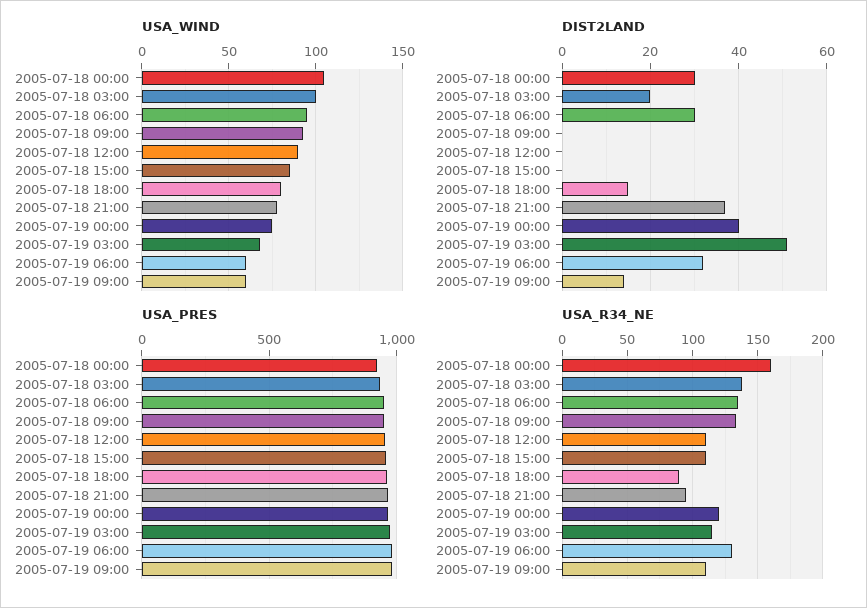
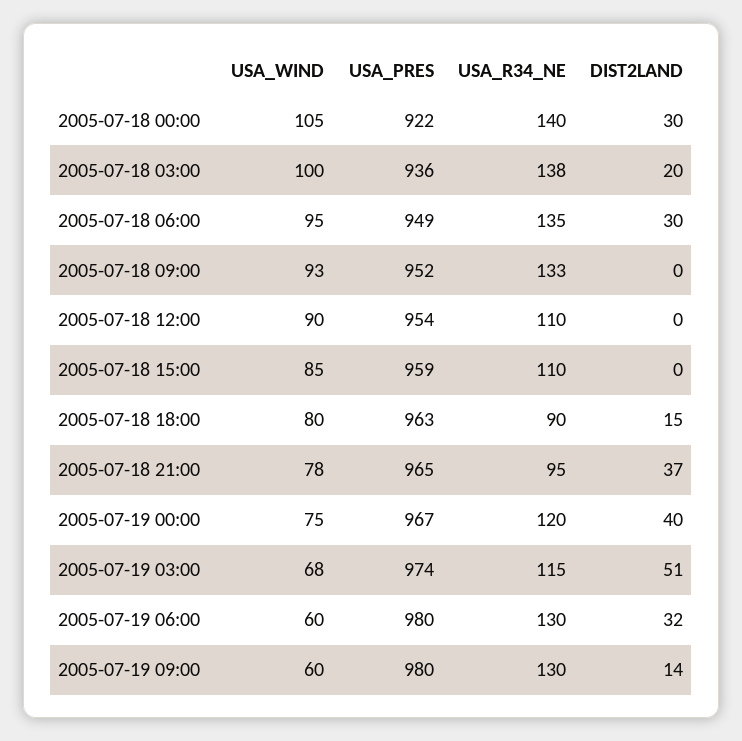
  {
    "USA_WIND": {
      "2005-07-18 00:00": 105,
      "2005-07-18 03:00": 100,
      "2005-07-18 06:00": 95,
      "2005-07-18 09:00": 93,
      "2005-07-18 12:00": 90,
      "2005-07-18 15:00": 85,
      "2005-07-18 18:00": 80,
      "2005-07-18 21:00": 78,
      "2005-07-19 00:00": 75,
      "2005-07-19 03:00": 68,
      "2005-07-19 06:00": 60,
      "2005-07-19 09:00": 60
    },
    "DIST2LAND": {
      "2005-07-18 00:00": 30,
      "2005-07-18 03:00": 20,
      "2005-07-18 06:00": 30,
      "2005-07-18 09:00": 0,
      "2005-07-18 12:00": 0,
      "2005-07-18 15:00": 0,
      "2005-07-18 18:00": 15,
      "2005-07-18 21:00": 37,
      "2005-07-19 00:00": 40,
      "2005-07-19 03:00": 51,
      "2005-07-19 06:00": 32,
      "2005-07-19 09:00": 14
    },
    "USA_PRES": {
      "2005-07-18 00:00": 922,
      "2005-07-18 03:00": 936,
      "2005-07-18 06:00": 949,
      "2005-07-18 09:00": 952,
      "2005-07-18 12:00": 954,
      "2005-07-18 15:00": 959,
      "2005-07-18 18:00": 963,
      "2005-07-18 21:00": 965,
      "2005-07-19 00:00": 967,
      "2005-07-19 03:00": 974,
      "2005-07-19 06:00": 980,
      "2005-07-19 09:00": 980
    },
    "USA_R34_NE": {
-     "2005-07-18 00:00": 160,
+     "2005-07-18 00:00": 140,
      "2005-07-18 03:00": 138,
      "2005-07-18 06:00": 135,
      "2005-07-18 09:00": 133,
      "2005-07-18 12:00": 110,
      "2005-07-18 15:00": 110,
      "2005-07-18 18:00": 90,
      "2005-07-18 21:00": 95,
      "2005-07-19 00:00": 120,
      "2005-07-19 03:00": 115,
      "2005-07-19 06:00": 130,
-     "2005-07-19 09:00": 110
+     "2005-07-19 09:00": 130
    }
  }

